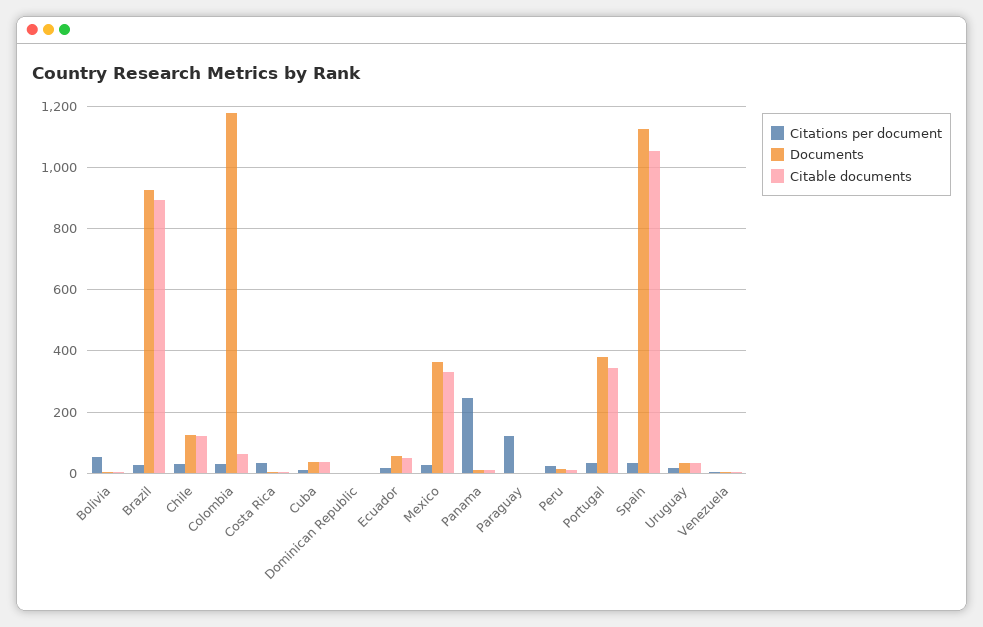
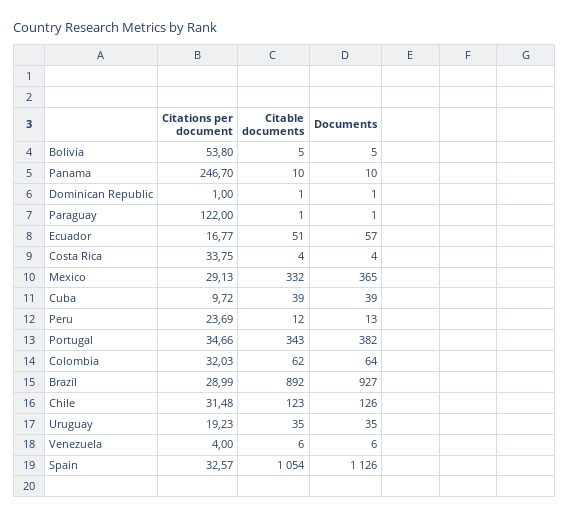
  {
    "Citations per document": {
      "Bolivia": 53.8,
      "Brazil": 28.99,
      "Chile": 31.48,
      "Colombia": 32.03,
      "Costa Rica": 33.75,
      "Cuba": 9.72,
      "Dominican Republic": 1,
      "Ecuador": 16.77,
      "Mexico": 29.13,
      "Panama": 246.7,
      "Paraguay": 122,
      "Peru": 23.69,
      "Portugal": 34.66,
      "Spain": 32.57,
      "Uruguay": 19.23,
      "Venezuela": 4
    },
    "Documents": {
      "Bolivia": 5,
      "Brazil": 927,
      "Chile": 126,
-     "Colombia": 1180,
+     "Colombia": 64,
      "Costa Rica": 4,
      "Cuba": 39,
      "Dominican Republic": 1,
      "Ecuador": 57,
      "Mexico": 365,
      "Panama": 10,
      "Paraguay": 1,
      "Peru": 13,
      "Portugal": 382,
      "Spain": 1126,
      "Uruguay": 35,
      "Venezuela": 6
    },
    "Citable documents": {
      "Bolivia": 5,
      "Brazil": 892,
      "Chile": 123,
      "Colombia": 62,
      "Costa Rica": 4,
      "Cuba": 39,
      "Dominican Republic": 1,
      "Ecuador": 51,
      "Mexico": 332,
      "Panama": 10,
      "Paraguay": 1,
      "Peru": 12,
      "Portugal": 343,
      "Spain": 1054,
      "Uruguay": 35,
      "Venezuela": 6
    }
  }

